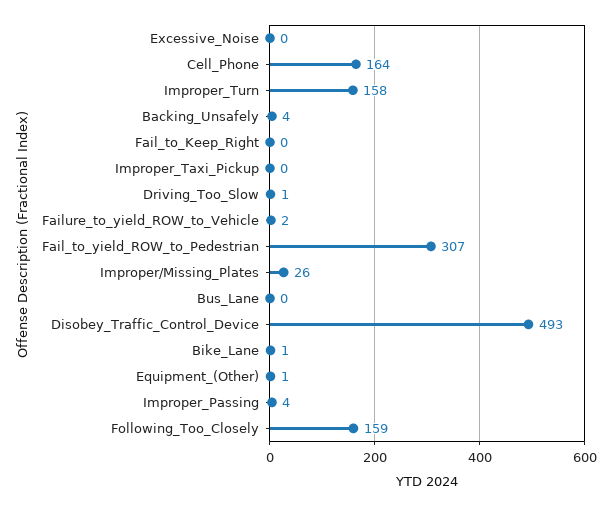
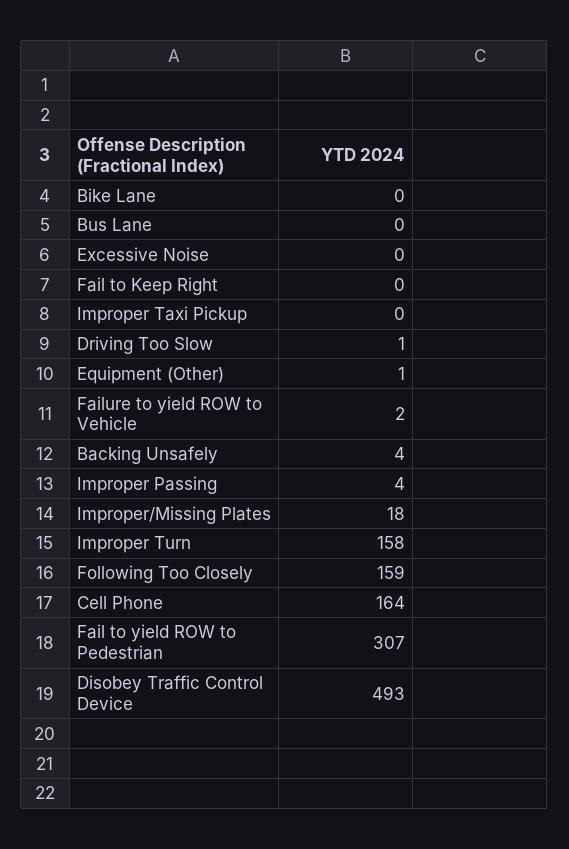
  {
    "Excessive_Noise": 0,
    "Cell_Phone": 164,
    "Improper_Turn": 158,
    "Backing_Unsafely": 4,
    "Fail_to_Keep_Right": 0,
    "Improper_Taxi_Pickup": 0,
    "Driving_Too_Slow": 1,
    "Failure_to_yield_ROW_to_Vehicle": 2,
    "Fail_to_yield_ROW_to_Pedestrian": 307,
-   "Improper/Missing_Plates": 26,
+   "Improper/Missing_Plates": 18,
    "Bus_Lane": 0,
    "Disobey_Traffic_Control_Device": 493,
-   "Bike_Lane": 1,
+   "Bike_Lane": 0,
    "Equipment_(Other)": 1,
    "Improper_Passing": 4,
    "Following_Too_Closely": 159
  }

